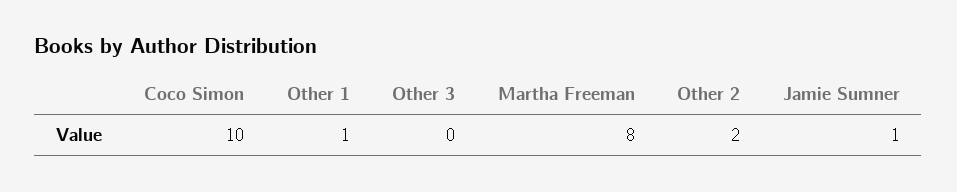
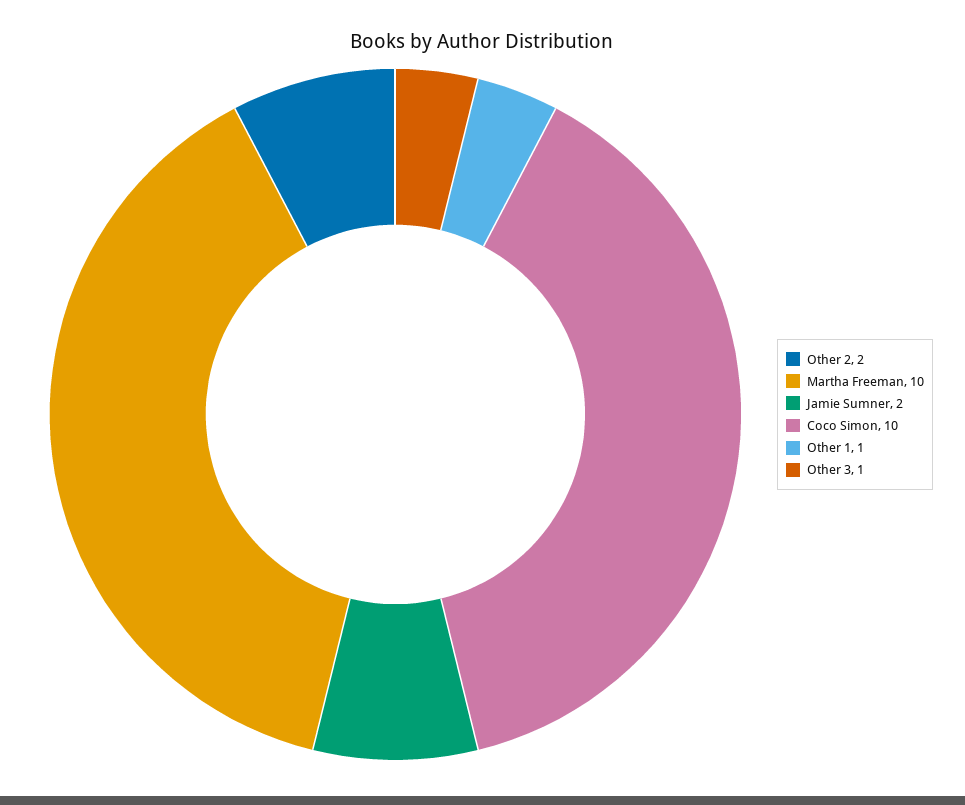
  {
    "Coco Simon": 10,
    "Other 1": 1,
-   "Other 3": 0,
+   "Other 3": 1,
-   "Martha Freeman": 8,
+   "Martha Freeman": 10,
    "Other 2": 2,
-   "Jamie Sumner": 1
+   "Jamie Sumner": 2
  }

